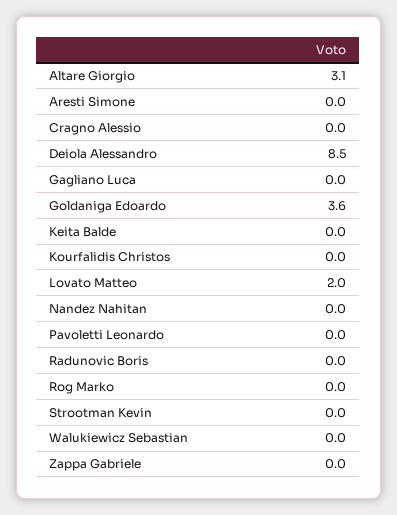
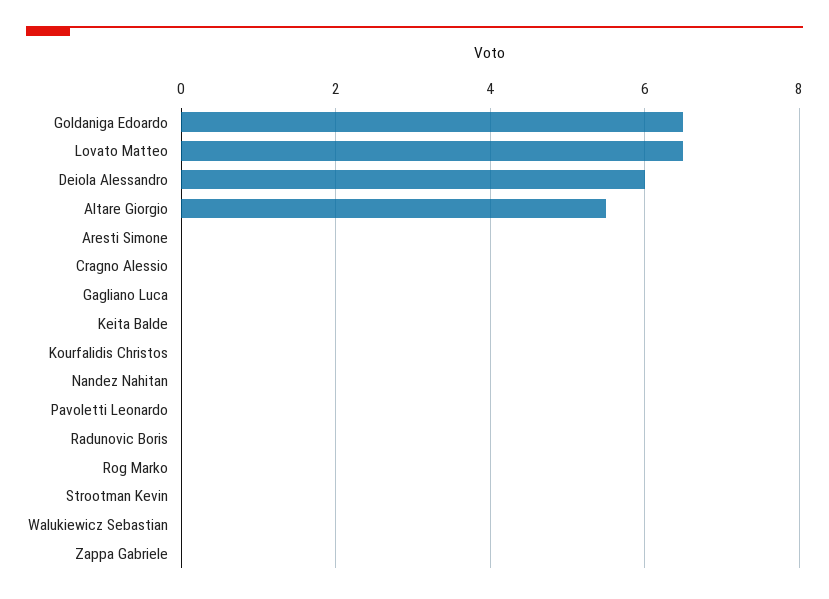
  {
-   "Altare Giorgio": 3.1,
+   "Altare Giorgio": 5.5,
    "Aresti Simone": 0,
    "Cragno Alessio": 0,
-   "Deiola Alessandro": 8.5,
+   "Deiola Alessandro": 6,
    "Gagliano Luca": 0,
-   "Goldaniga Edoardo": 3.6,
+   "Goldaniga Edoardo": 6.5,
    "Keita Balde": 0,
    "Kourfalidis Christos": 0,
-   "Lovato Matteo": 2,
+   "Lovato Matteo": 6.5,
    "Nandez Nahitan": 0,
    "Pavoletti Leonardo": 0,
    "Radunovic Boris": 0,
    "Rog Marko": 0,
    "Strootman Kevin": 0,
    "Walukiewicz Sebastian": 0,
    "Zappa Gabriele": 0
  }

